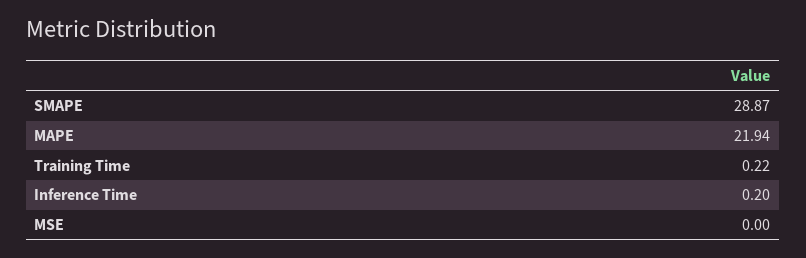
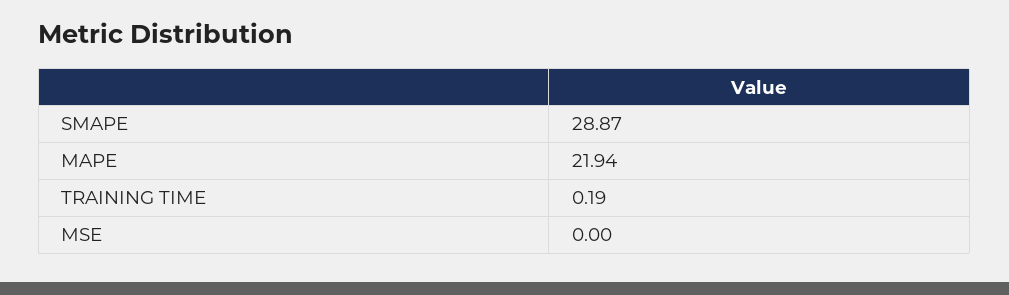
  {
    "SMAPE": 28.87,
    "MAPE": 21.94,
-   "Training Time": 0.22,
+   "Training Time": 0.19,
-   "Inference Time": 0.2,
    "MSE": 0
  }

